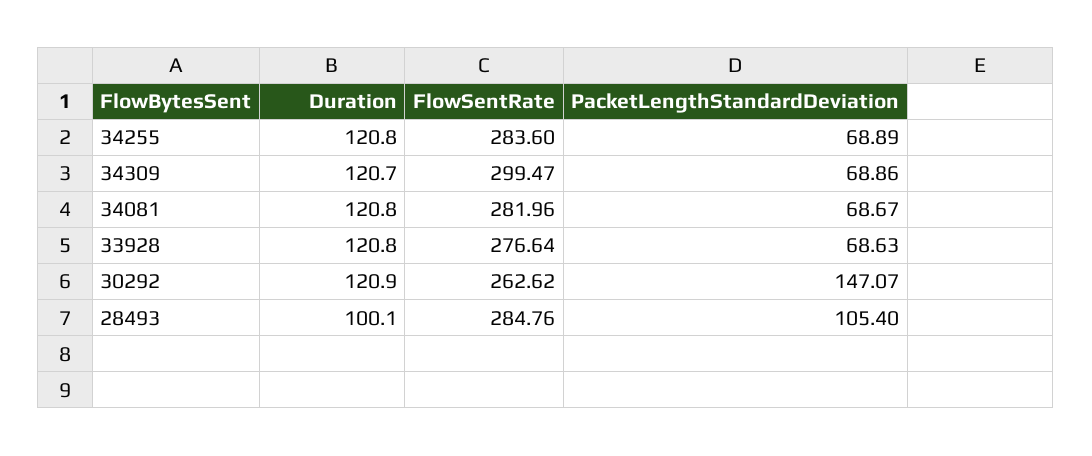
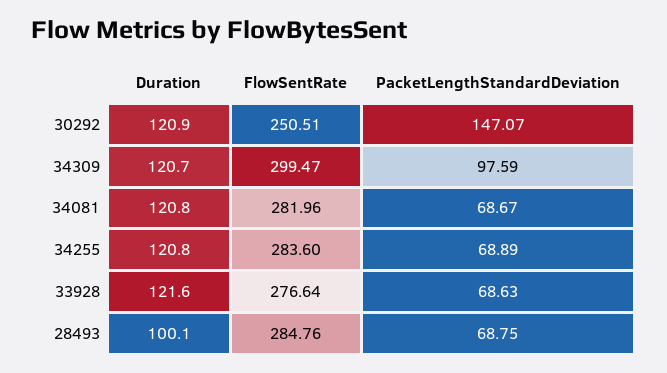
  {
    "Duration": {
      "34255": 120.8,
      "34309": 120.7,
      "34081": 120.8,
-     "33928": 120.8,
+     "33928": 121.6,
      "30292": 120.9,
      "28493": 100.1
    },
    "FlowSentRate": {
      "34255": 283.6,
      "34309": 299.47,
      "34081": 281.96,
      "33928": 276.64,
-     "30292": 262.62,
+     "30292": 250.51,
      "28493": 284.76
    },
    "PacketLengthStandardDeviation": {
      "34255": 68.89,
-     "34309": 68.86,
+     "34309": 97.59,
      "34081": 68.67,
      "33928": 68.63,
      "30292": 147.07,
-     "28493": 105.4
+     "28493": 68.75
    }
  }

